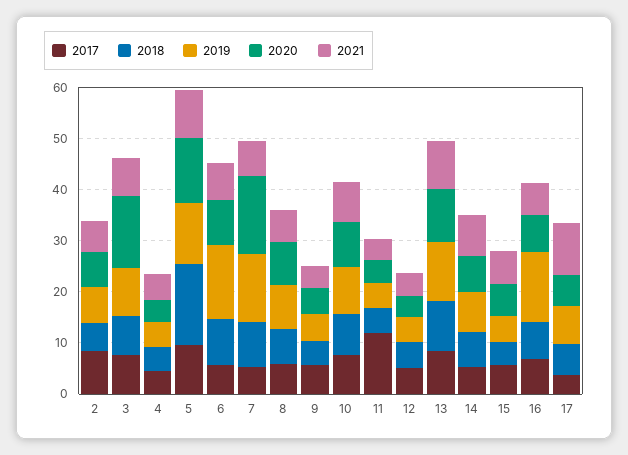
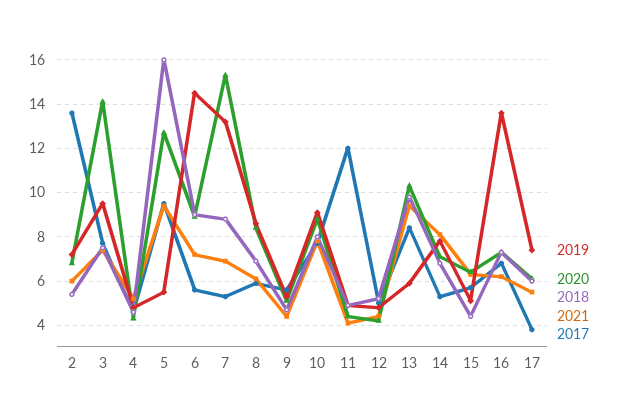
  {
    "2017": {
-     "2": 8,
+     "2": 13.5,
      "3": 7.5,
      "4": 4.5,
      "5": 9.5,
      "6": 5.5,
      "7": 5.5,
      "8": 6,
      "9": 5.5,
      "10": 7.5,
      "11": 12,
      "12": 5,
      "13": 8.5,
      "14": 5.5,
      "15": 5.5,
      "16": 7,
      "17": 4
    },
    "2018": {
      "2": 5.5,
      "3": 7.5,
      "4": 4.5,
      "5": 16,
      "6": 9,
      "7": 9,
      "8": 7,
      "9": 4.5,
      "10": 8,
      "11": 5,
      "12": 5,
      "13": 10,
      "14": 7,
      "15": 4.5,
      "16": 7.5,
      "17": 6
    },
    "2019": {
      "2": 7,
      "3": 9.5,
      "4": 5,
-     "5": 12,
+     "5": 5.5,
      "6": 14.5,
      "7": 13,
      "8": 8.5,
      "9": 5.5,
      "10": 9,
      "11": 5,
      "12": 5,
-     "13": 12,
+     "13": 6,
      "14": 8,
      "15": 5,
      "16": 13.5,
      "17": 7.5
    },
    "2020": {
      "2": 7,
      "3": 14,
      "4": 4.5,
      "5": 12.5,
      "6": 9,
      "7": 15.5,
      "8": 8.5,
      "9": 5,
      "10": 9,
      "11": 4.5,
      "12": 4,
      "13": 10.5,
      "14": 7,
      "15": 6.5,
      "16": 7.5,
      "17": 6
    },
    "2021": {
      "2": 6,
      "3": 7.5,
      "4": 5,
      "5": 9.5,
      "6": 7,
      "7": 7,
      "8": 6,
      "9": 4.5,
      "10": 8,
      "11": 4,
      "12": 4.5,
      "13": 9.5,
      "14": 8,
      "15": 6.5,
      "16": 6,
-     "17": 10
+     "17": 5.5
    }
  }

